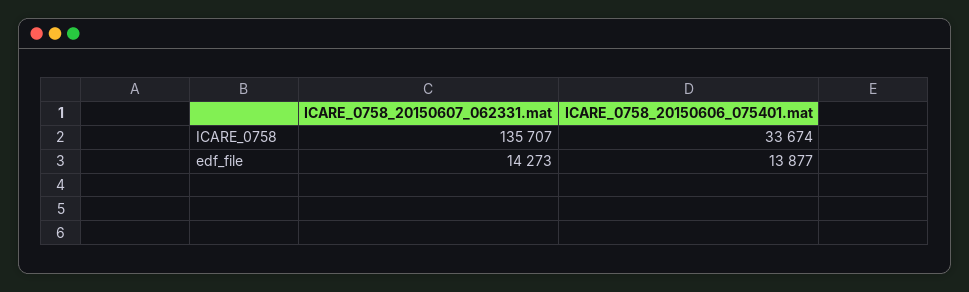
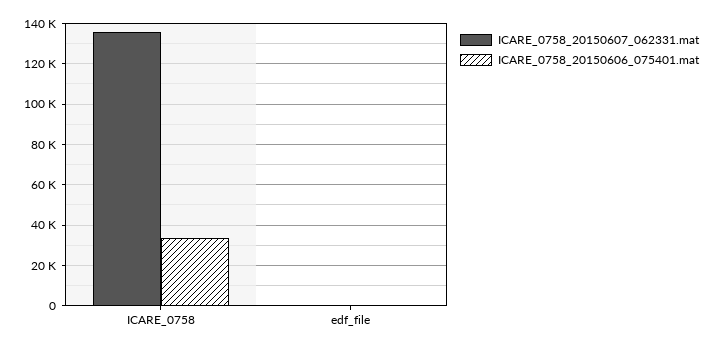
  {
    "ICARE_0758_20150607_062331.mat": {
      "ICARE_0758": 135707,
-     "edf_file": 14273
+     "edf_file": 0
    },
    "ICARE_0758_20150606_075401.mat": {
      "ICARE_0758": 33674,
-     "edf_file": 13877
+     "edf_file": 0
    }
  }

